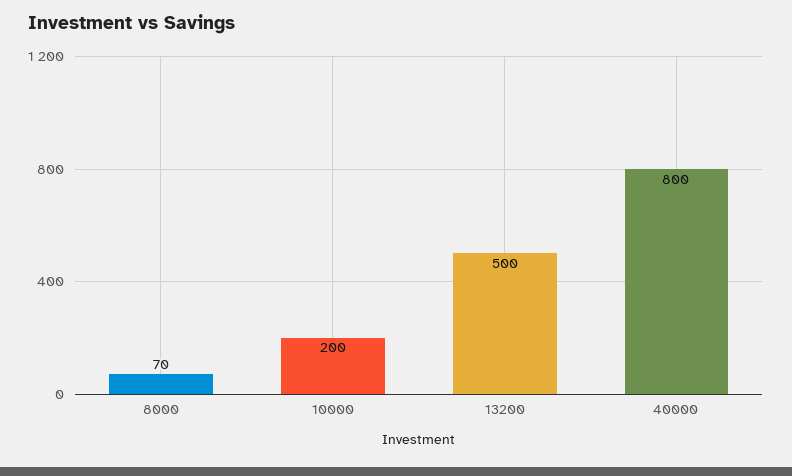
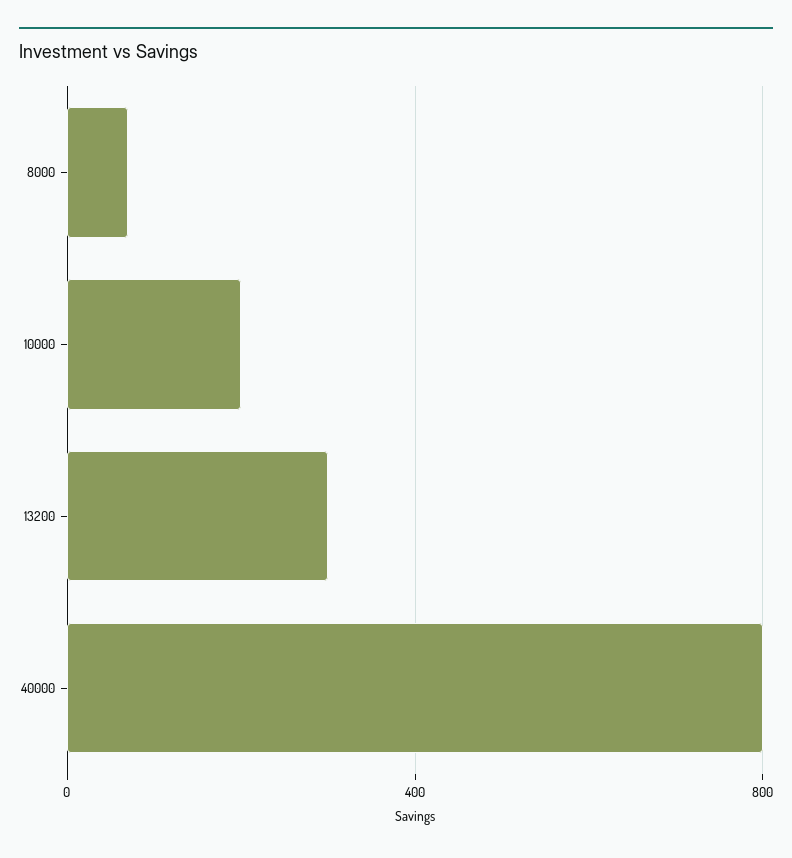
  {
    "8000": 70,
    "10000": 200,
-   "13200": 500,
+   "13200": 300,
    "40000": 800
  }

